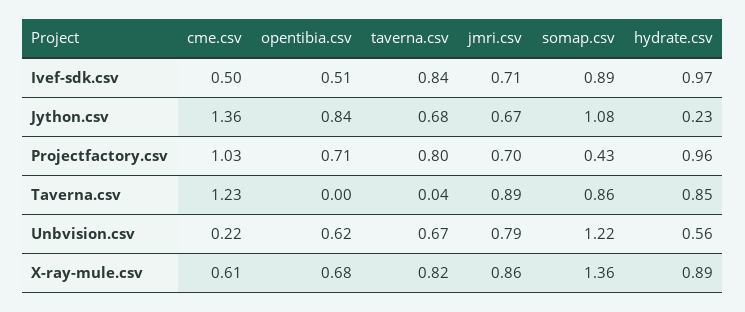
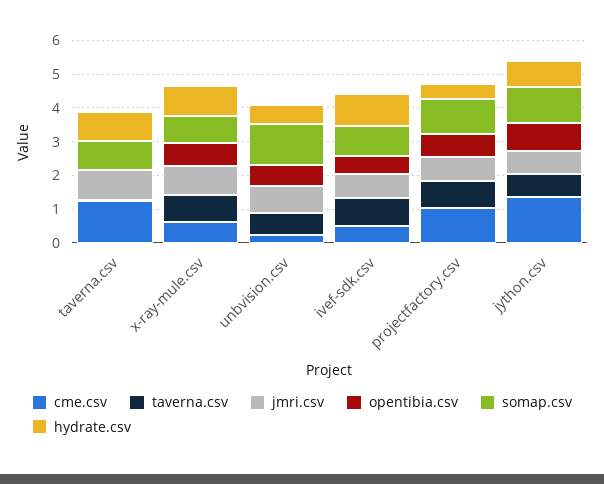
  {
    "cme.csv": {
      "Ivef-sdk.csv": 0.5,
      "Jython.csv": 1.36,
      "Projectfactory.csv": 1.03,
      "Taverna.csv": 1.23,
      "Unbvision.csv": 0.22,
      "X-ray-mule.csv": 0.61
    },
    "opentibia.csv": {
      "Ivef-sdk.csv": 0.51,
      "Jython.csv": 0.84,
      "Projectfactory.csv": 0.71,
      "Taverna.csv": 0,
      "Unbvision.csv": 0.62,
      "X-ray-mule.csv": 0.68
    },
    "taverna.csv": {
      "Ivef-sdk.csv": 0.84,
      "Jython.csv": 0.68,
      "Projectfactory.csv": 0.8,
      "Taverna.csv": 0.04,
      "Unbvision.csv": 0.67,
      "X-ray-mule.csv": 0.82
    },
    "jmri.csv": {
      "Ivef-sdk.csv": 0.71,
      "Jython.csv": 0.67,
      "Projectfactory.csv": 0.7,
      "Taverna.csv": 0.89,
      "Unbvision.csv": 0.79,
      "X-ray-mule.csv": 0.86
    },
    "somap.csv": {
      "Ivef-sdk.csv": 0.89,
      "Jython.csv": 1.08,
-     "Projectfactory.csv": 0.43,
+     "Projectfactory.csv": 1,
      "Taverna.csv": 0.86,
      "Unbvision.csv": 1.22,
-     "X-ray-mule.csv": 1.36
+     "X-ray-mule.csv": 0.75
    },
    "hydrate.csv": {
      "Ivef-sdk.csv": 0.97,
-     "Jython.csv": 0.23,
+     "Jython.csv": 0.75,
-     "Projectfactory.csv": 0.96,
+     "Projectfactory.csv": 0.5,
      "Taverna.csv": 0.85,
      "Unbvision.csv": 0.56,
      "X-ray-mule.csv": 0.89
    }
  }

